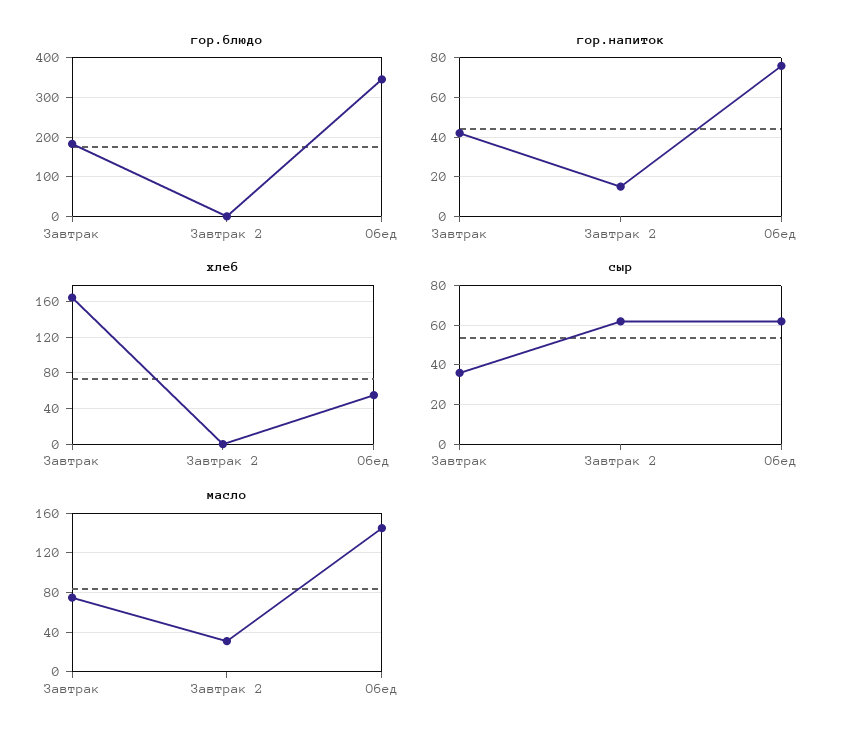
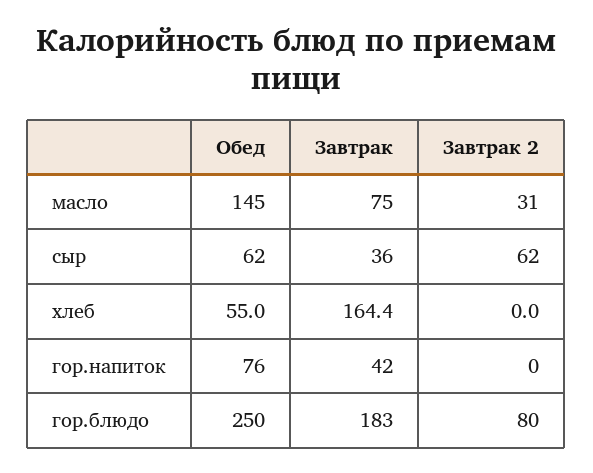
  {
    "гор.блюдо": {
      "Завтрак": 183,
-     "Завтрак 2": 0,
+     "Завтрак 2": 80,
-     "Обед": 340
+     "Обед": 250
    },
    "гор.напиток": {
      "Завтрак": 42,
-     "Завтрак 2": 15,
+     "Завтрак 2": 0,
      "Обед": 76
    },
    "хлеб": {
      "Завтрак": 164.4,
      "Завтрак 2": 0,
      "Обед": 55
    },
    "сыр": {
      "Завтрак": 36,
      "Завтрак 2": 62,
      "Обед": 62
    },
    "масло": {
      "Завтрак": 75,
      "Завтрак 2": 31,
      "Обед": 145
    }
  }

